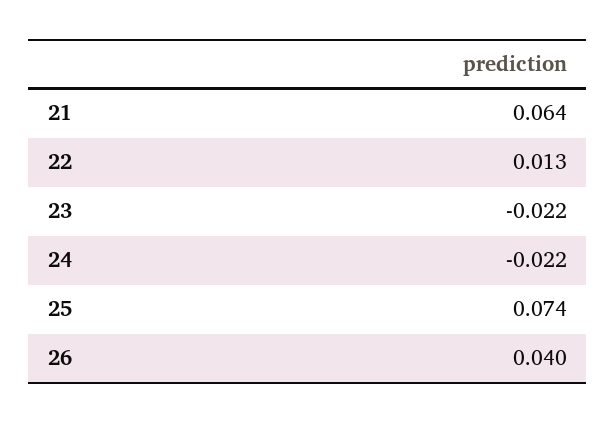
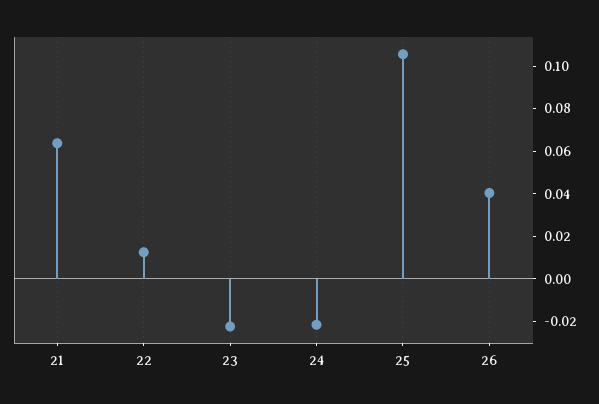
  {
    "21": 0.064,
    "22": 0.013,
    "23": -0.022,
    "24": -0.022,
-   "25": 0.074,
+   "25": 0.105,
    "26": 0.04
  }

